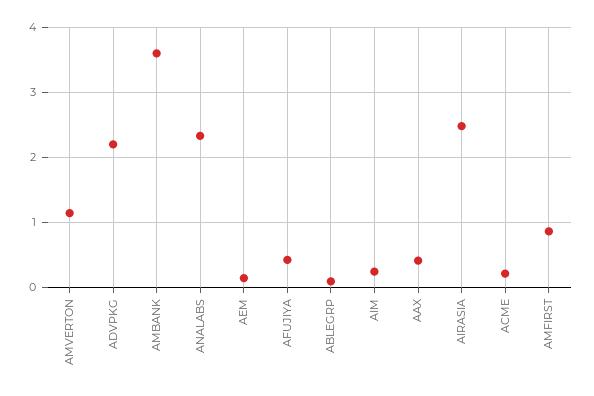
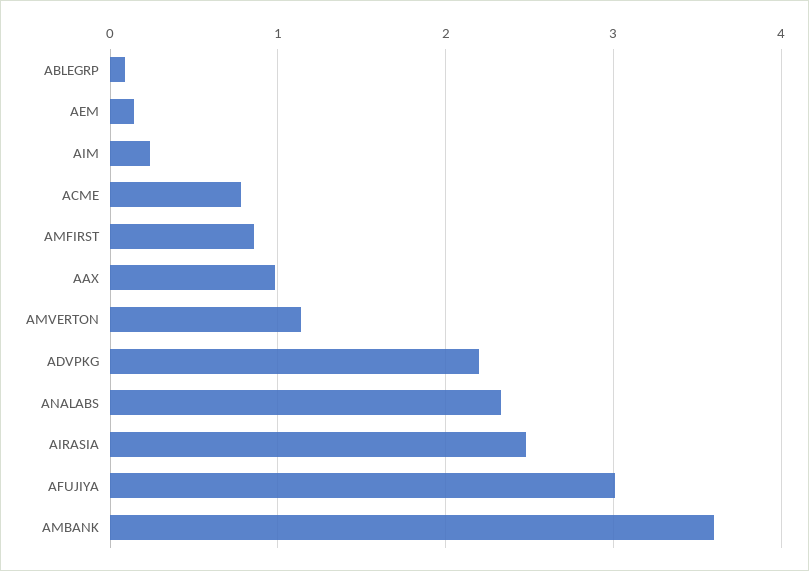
  {
    "AMVERTON": 1.1,
    "ADVPKG": 2.2,
    "AMBANK": 3.6,
    "ANALABS": 2.3,
    "AEM": 0.1,
-   "AFUJIYA": 0.4,
+   "AFUJIYA": 3,
    "ABLEGRP": 0.1,
    "AIM": 0.2,
-   "AAX": 0.4,
+   "AAX": 1,
    "AIRASIA": 2.5,
-   "ACME": 0.2,
+   "ACME": 0.8,
    "AMFIRST": 0.9
  }

